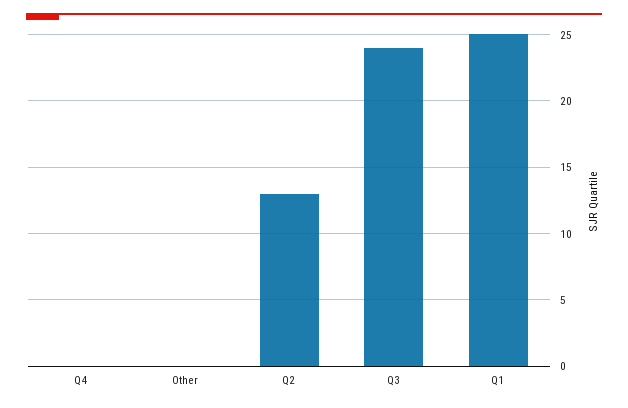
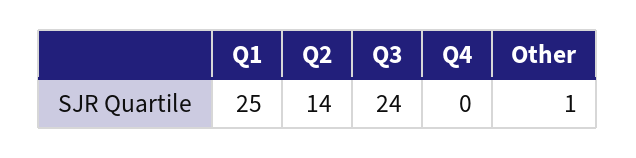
  {
    "Q4": 0,
-   "Other": 0,
+   "Other": 1,
-   "Q2": 13,
+   "Q2": 14,
    "Q3": 24,
    "Q1": 25
  }

